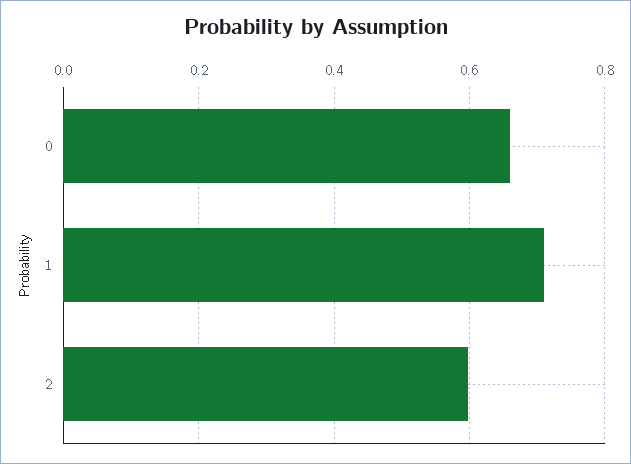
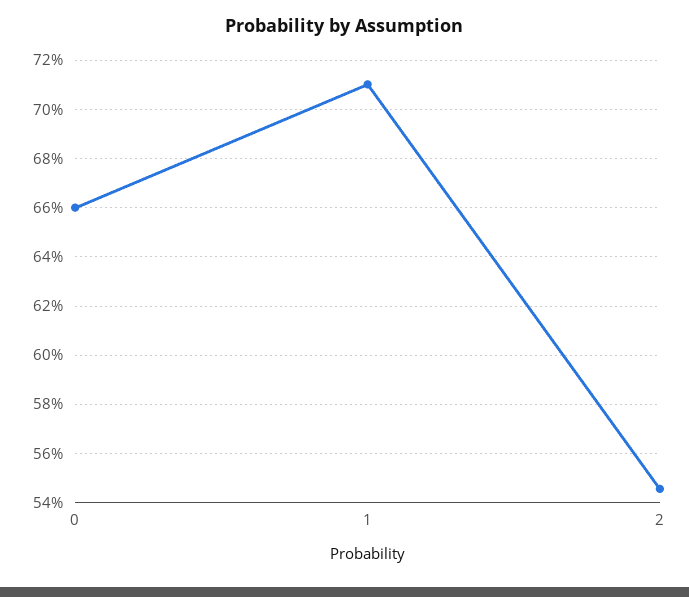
  {
    "0": 0.66,
    "1": 0.71,
-   "2": 0.6
+   "2": 0.545
  }

